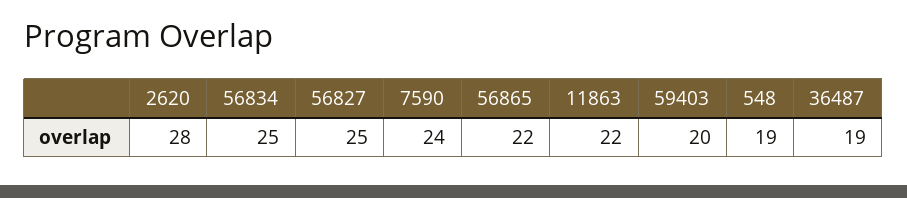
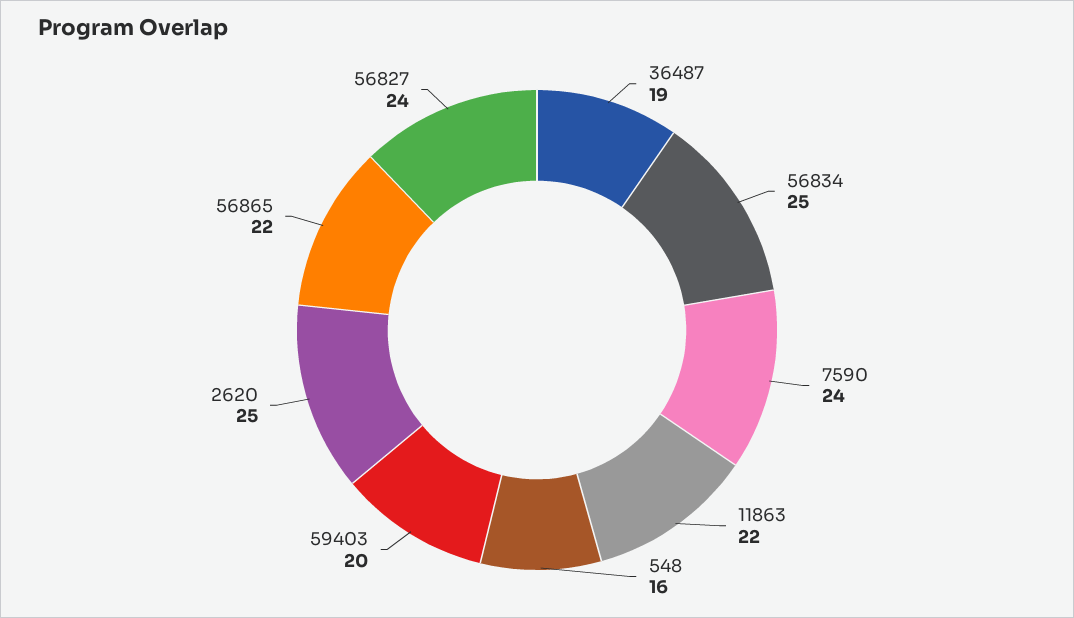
  {
-   "2620": 28,
+   "2620": 25,
    "56834": 25,
-   "56827": 25,
+   "56827": 24,
    "7590": 24,
    "56865": 22,
    "11863": 22,
    "59403": 20,
-   "548": 19,
+   "548": 16,
    "36487": 19
  }

